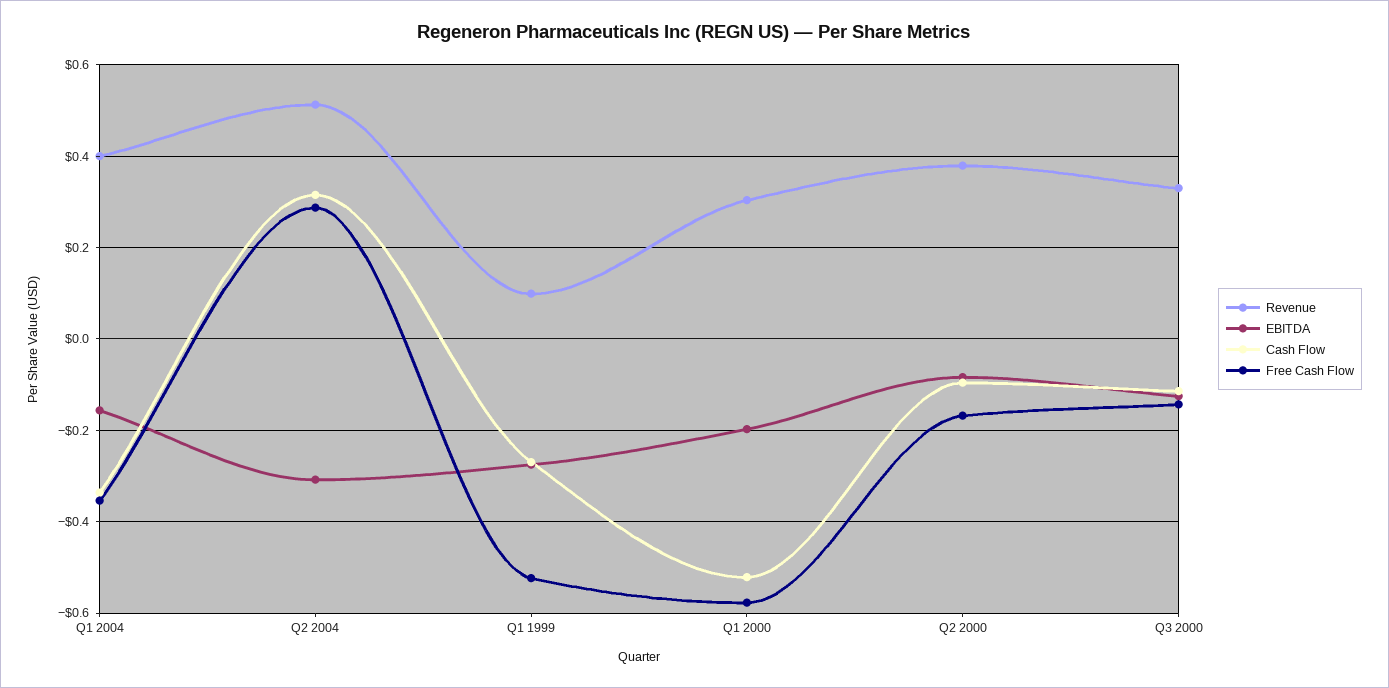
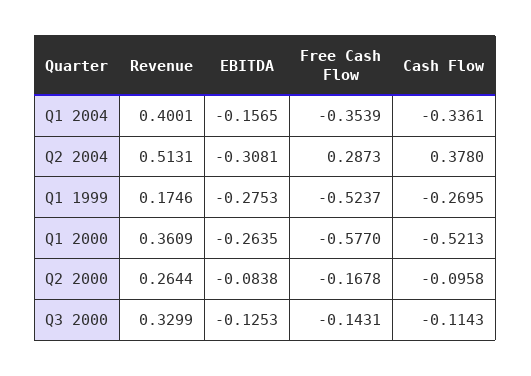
  {
    "Revenue": {
      "Q1 2004": 0.4001,
      "Q2 2004": 0.5131,
-     "Q1 1999": 0.1,
+     "Q1 1999": 0.1746,
-     "Q1 2000": 0.3,
+     "Q1 2000": 0.3609,
-     "Q2 2000": 0.38,
+     "Q2 2000": 0.2644,
      "Q3 2000": 0.3299
    },
    "EBITDA": {
      "Q1 2004": -0.1565,
      "Q2 2004": -0.3081,
      "Q1 1999": -0.2753,
-     "Q1 2000": -0.2,
+     "Q1 2000": -0.2635,
      "Q2 2000": -0.0838,
      "Q3 2000": -0.1253
    },
    "Cash Flow": {
      "Q1 2004": -0.3361,
-     "Q2 2004": 0.32,
+     "Q2 2004": 0.378,
      "Q1 1999": -0.2695,
      "Q1 2000": -0.5213,
      "Q2 2000": -0.0958,
      "Q3 2000": -0.1143
    },
    "Free Cash Flow": {
      "Q1 2004": -0.3539,
      "Q2 2004": 0.2873,
      "Q1 1999": -0.5237,
      "Q1 2000": -0.577,
      "Q2 2000": -0.1678,
      "Q3 2000": -0.1431
    }
  }

